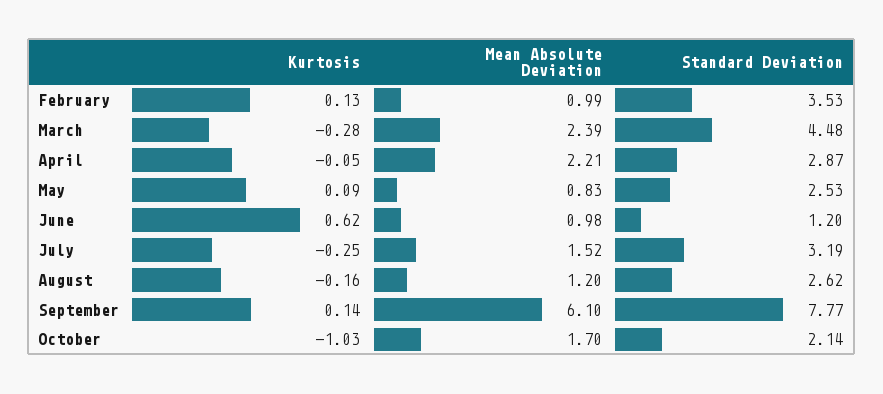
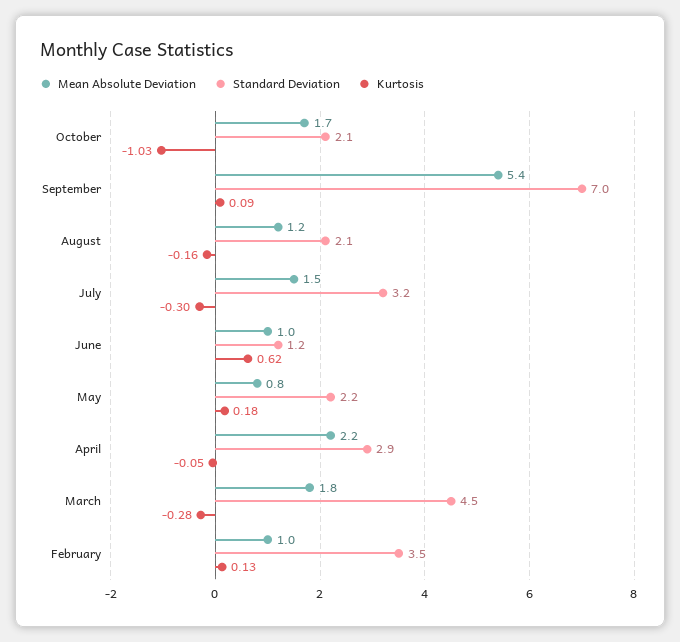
  {
    "Kurtosis": {
      "February": 0.13,
      "March": -0.28,
      "April": -0.05,
-     "May": 0.09,
+     "May": 0.18,
      "June": 0.62,
-     "July": -0.25,
+     "July": -0.3,
      "August": -0.16,
-     "September": 0.14,
+     "September": 0.09,
      "October": -1.03
    },
    "Mean Absolute Deviation": {
      "February": 0.99,
-     "March": 2.39,
+     "March": 1.8,
      "April": 2.21,
      "May": 0.83,
      "June": 0.98,
      "July": 1.52,
      "August": 1.2,
-     "September": 6.1,
+     "September": 5.4,
      "October": 1.7
    },
    "Standard Deviation": {
      "February": 3.53,
      "March": 4.48,
      "April": 2.87,
-     "May": 2.53,
+     "May": 2.2,
      "June": 1.2,
      "July": 3.19,
-     "August": 2.62,
+     "August": 2.1,
-     "September": 7.77,
+     "September": 7,
      "October": 2.14
    }
  }

